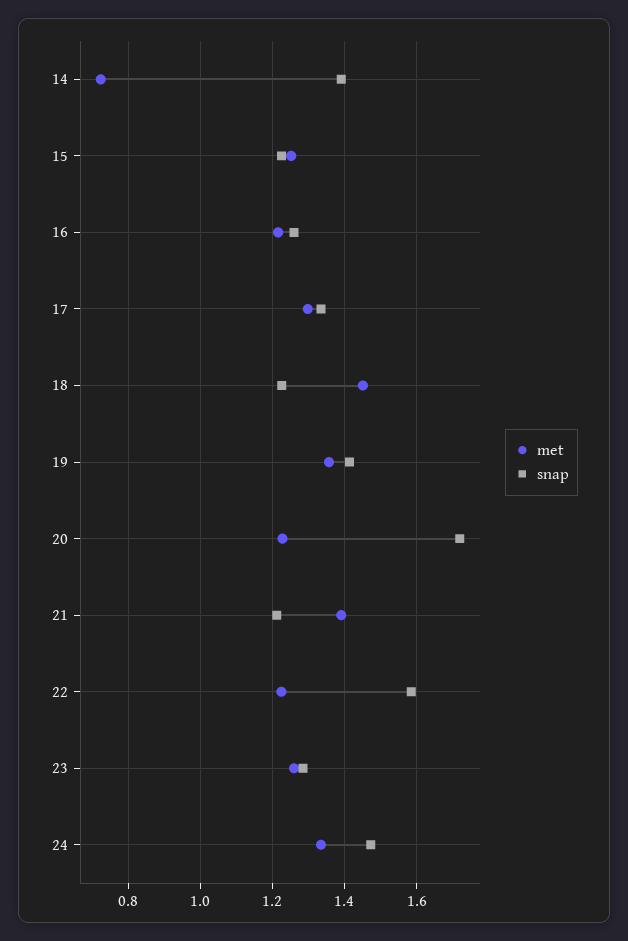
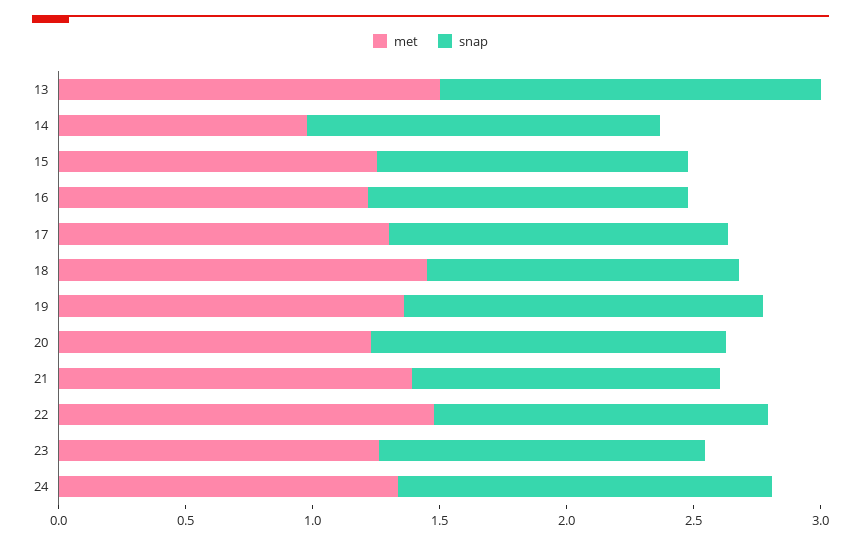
  {
    "met": {
-     "14": 0.72,
+     "14": 1,
      "15": 1.26,
      "16": 1.22,
      "17": 1.3,
      "18": 1.46,
      "19": 1.36,
      "20": 1.22,
      "21": 1.4,
-     "22": 1.22,
+     "22": 1.5,
      "23": 1.26,
-     "24": 1.34
+     "24": 1.34,
+     "13": 1.5
    },
    "snap": {
      "14": 1.4,
      "15": 1.22,
      "16": 1.26,
      "17": 1.34,
      "18": 1.22,
      "19": 1.42,
-     "20": 1.72,
+     "20": 1.4,
      "21": 1.22,
-     "22": 1.58,
+     "22": 1.3,
      "23": 1.28,
-     "24": 1.48
+     "24": 1.48,
+     "13": 1.5
    }
  }

